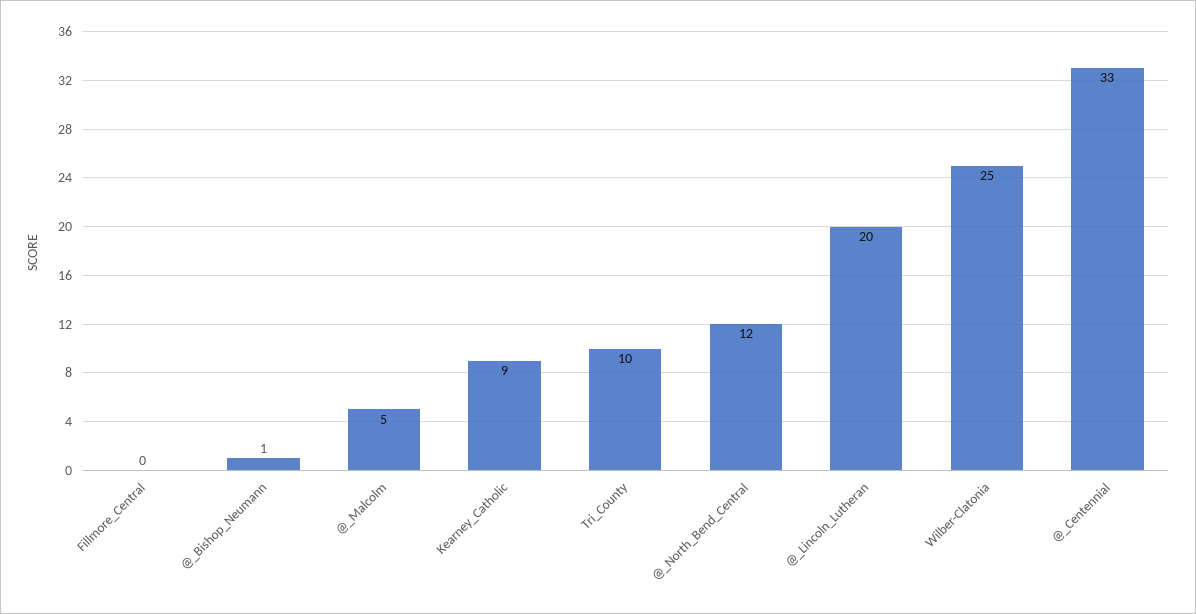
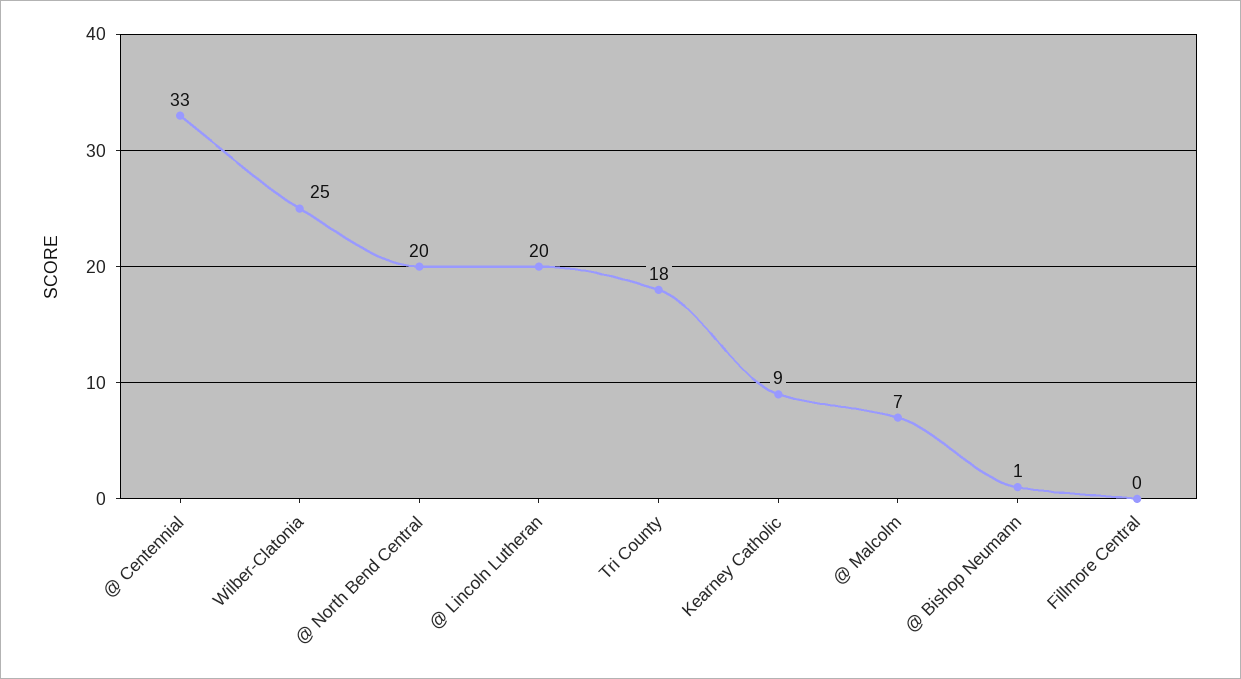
  {
    "Fillmore_Central": 0,
    "@_Bishop_Neumann": 1,
-   "@_Malcolm": 5,
+   "@_Malcolm": 7,
    "Kearney_Catholic": 9,
-   "Tri_County": 10,
+   "Tri_County": 18,
-   "@_North_Bend_Central": 12,
+   "@_North_Bend_Central": 20,
    "@_Lincoln_Lutheran": 20,
    "Wilber-Clatonia": 25,
    "@_Centennial": 33
  }

